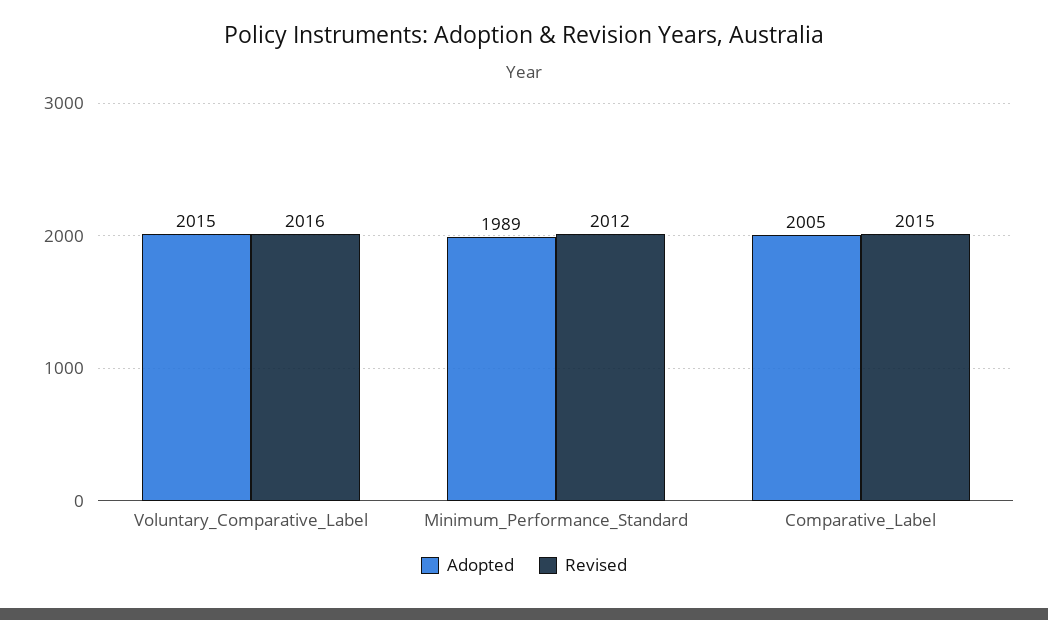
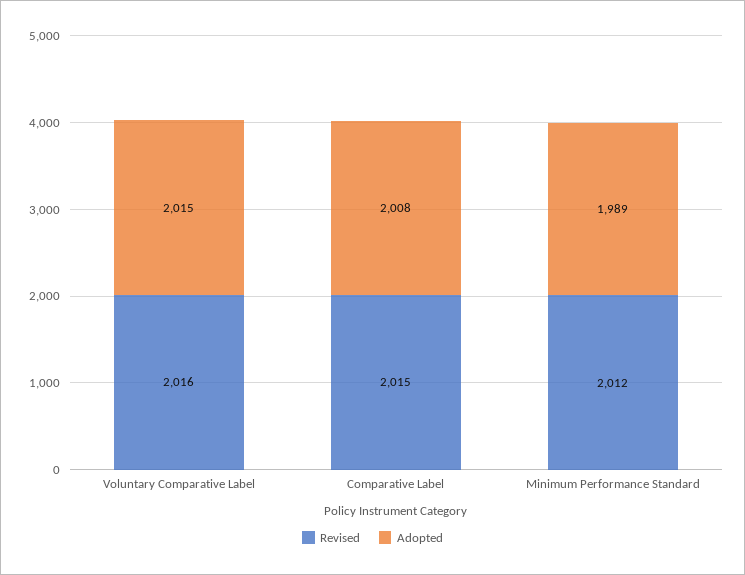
  {
    "Adopted": {
      "Voluntary_Comparative_Label": 2015,
      "Minimum_Performance_Standard": 1989,
-     "Comparative_Label": 2005
+     "Comparative_Label": 2008
    },
    "Revised": {
      "Voluntary_Comparative_Label": 2016,
      "Minimum_Performance_Standard": 2012,
      "Comparative_Label": 2015
    }
  }

